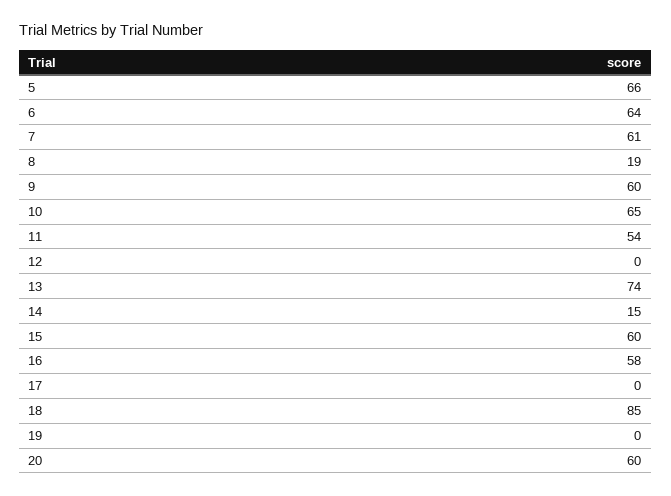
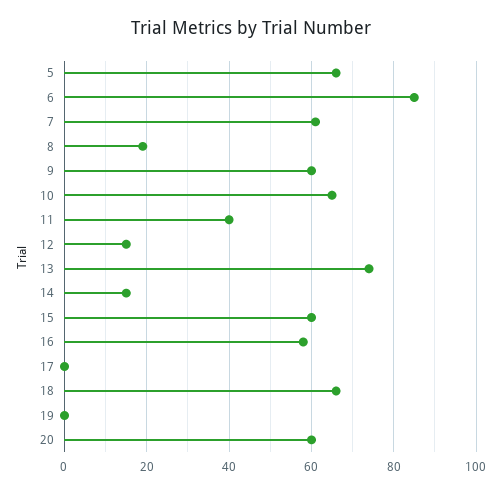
  {
    "5": 66,
-   "6": 64,
+   "6": 85,
    "7": 61,
    "8": 19,
    "9": 60,
    "10": 65,
-   "11": 54,
+   "11": 40,
-   "12": 0,
+   "12": 15,
    "13": 74,
    "14": 15,
    "15": 60,
    "16": 58,
    "17": 0,
-   "18": 85,
+   "18": 65,
    "19": 0,
    "20": 60
  }

